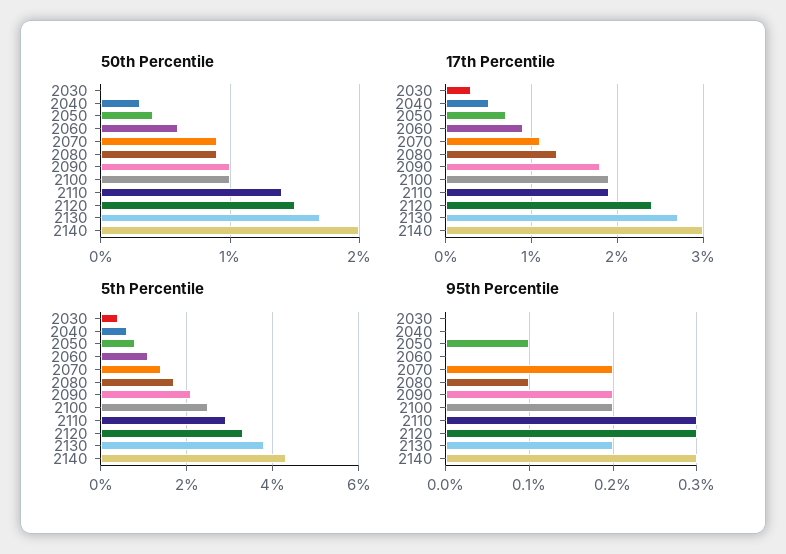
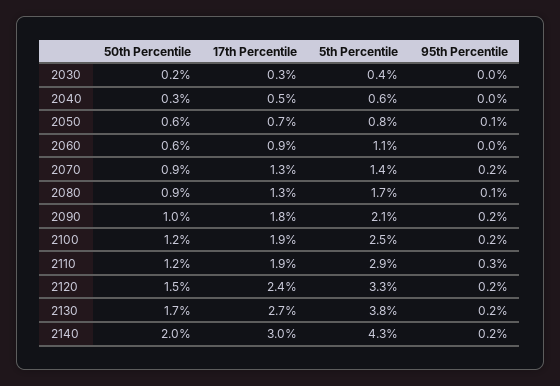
  {
    "50th Percentile": {
-     "2030": 0,
+     "2030": 0.2,
      "2040": 0.3,
-     "2050": 0.4,
+     "2050": 0.6,
      "2060": 0.6,
      "2070": 0.9,
      "2080": 0.9,
      "2090": 1,
-     "2100": 1,
+     "2100": 1.2,
-     "2110": 1.4,
+     "2110": 1.2,
      "2120": 1.5,
      "2130": 1.7,
      "2140": 2
    },
    "17th Percentile": {
      "2030": 0.3,
      "2040": 0.5,
      "2050": 0.7,
      "2060": 0.9,
-     "2070": 1.1,
+     "2070": 1.3,
      "2080": 1.3,
      "2090": 1.8,
      "2100": 1.9,
      "2110": 1.9,
      "2120": 2.4,
      "2130": 2.7,
      "2140": 3
    },
    "5th Percentile": {
      "2030": 0.4,
      "2040": 0.6,
      "2050": 0.8,
      "2060": 1.1,
      "2070": 1.4,
      "2080": 1.7,
      "2090": 2.1,
      "2100": 2.5,
      "2110": 2.9,
      "2120": 3.3,
      "2130": 3.8,
      "2140": 4.3
    },
    "95th Percentile": {
      "2030": 0,
      "2040": 0,
      "2050": 0.1,
      "2060": 0,
      "2070": 0.2,
      "2080": 0.1,
      "2090": 0.2,
      "2100": 0.2,
      "2110": 0.3,
-     "2120": 0.3,
+     "2120": 0.2,
      "2130": 0.2,
-     "2140": 0.3
+     "2140": 0.2
    }
  }

